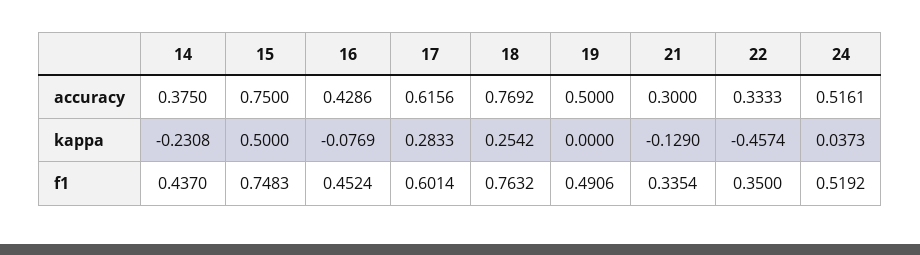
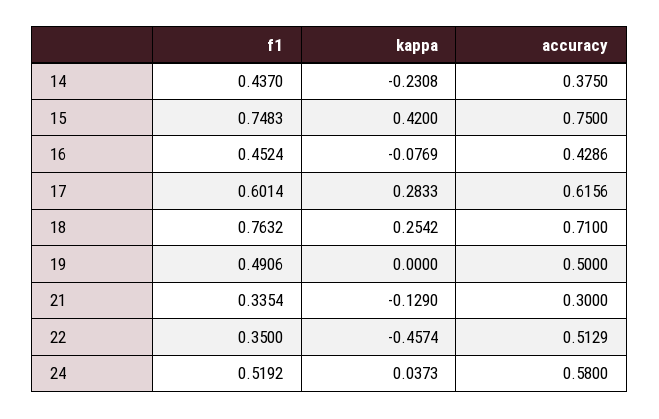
  {
    "14": {
      "accuracy": 0.375,
      "kappa": -0.2308,
      "f1": 0.437
    },
    "15": {
      "accuracy": 0.75,
-     "kappa": 0.5,
+     "kappa": 0.42,
      "f1": 0.7483
    },
    "16": {
      "accuracy": 0.4286,
      "kappa": -0.0769,
      "f1": 0.4524
    },
    "17": {
      "accuracy": 0.6156,
      "kappa": 0.2833,
      "f1": 0.6014
    },
    "18": {
-     "accuracy": 0.7692,
+     "accuracy": 0.71,
      "kappa": 0.2542,
      "f1": 0.7632
    },
    "19": {
      "accuracy": 0.5,
      "kappa": 0,
      "f1": 0.4906
    },
    "21": {
      "accuracy": 0.3,
      "kappa": -0.129,
      "f1": 0.3354
    },
    "22": {
-     "accuracy": 0.3333,
+     "accuracy": 0.5129,
      "kappa": -0.4574,
      "f1": 0.35
    },
    "24": {
-     "accuracy": 0.5161,
+     "accuracy": 0.58,
      "kappa": 0.0373,
      "f1": 0.5192
    }
  }

